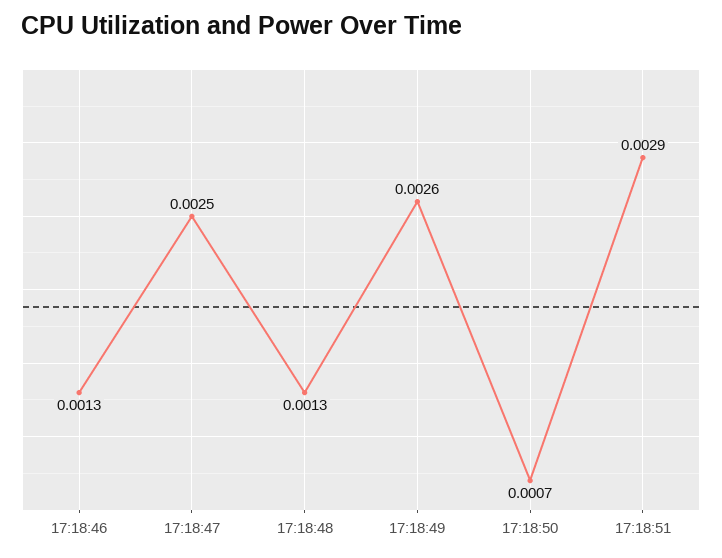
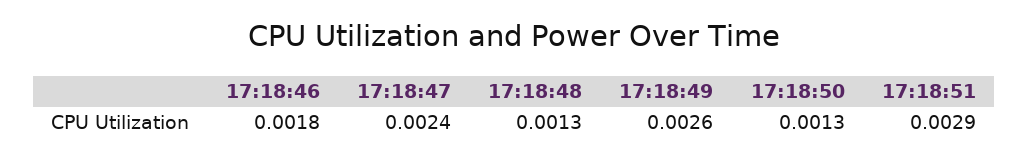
  {
-   "17:18:46": 0.0013,
+   "17:18:46": 0.0018,
-   "17:18:47": 0.0025,
+   "17:18:47": 0.0024,
    "17:18:48": 0.0013,
    "17:18:49": 0.0026,
-   "17:18:50": 0.0007,
+   "17:18:50": 0.0013,
    "17:18:51": 0.0029
  }

